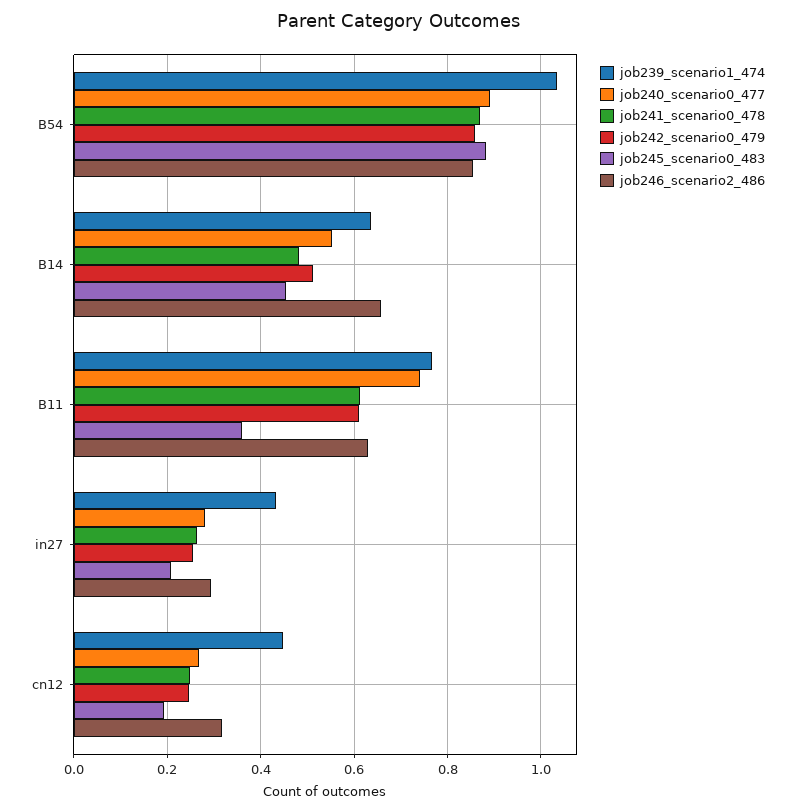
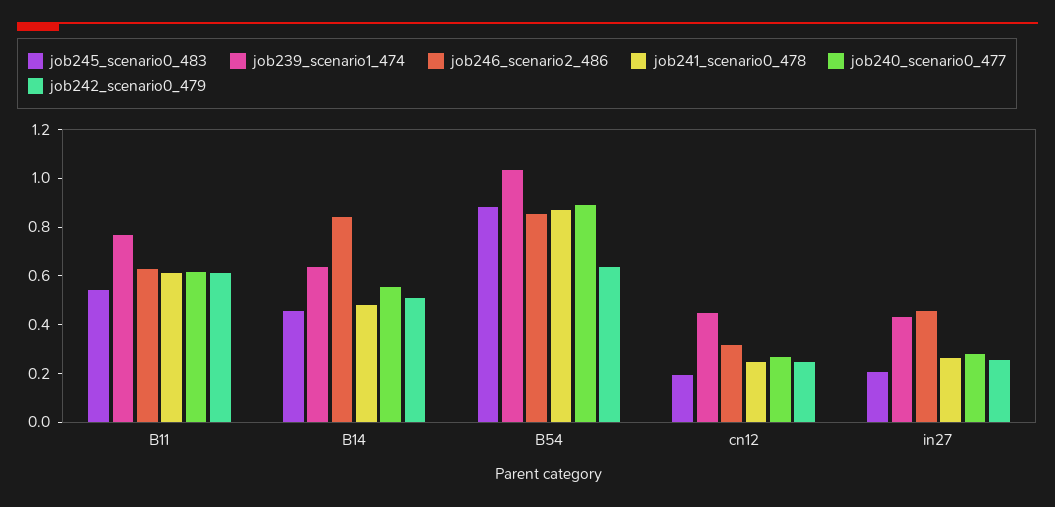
  {
    "job239_scenario1_474": {
      "B54": 1.04,
      "B14": 0.64,
      "B11": 0.76,
      "in27": 0.44,
      "cn12": 0.44
    },
    "job240_scenario0_477": {
      "B54": 0.9,
      "B14": 0.56,
-     "B11": 0.74,
+     "B11": 0.6,
      "in27": 0.28,
      "cn12": 0.26
    },
    "job241_scenario0_478": {
      "B54": 0.86,
      "B14": 0.48,
      "B11": 0.62,
      "in27": 0.26,
      "cn12": 0.24
    },
    "job242_scenario0_479": {
-     "B54": 0.86,
+     "B54": 0.65,
      "B14": 0.52,
      "B11": 0.62,
      "in27": 0.26,
      "cn12": 0.24
    },
    "job245_scenario0_483": {
      "B54": 0.88,
      "B14": 0.46,
-     "B11": 0.36,
+     "B11": 0.55,
      "in27": 0.2,
      "cn12": 0.2
    },
    "job246_scenario2_486": {
      "B54": 0.86,
-     "B14": 0.66,
+     "B14": 0.85,
      "B11": 0.62,
-     "in27": 0.3,
+     "in27": 0.45,
      "cn12": 0.32
    }
  }

